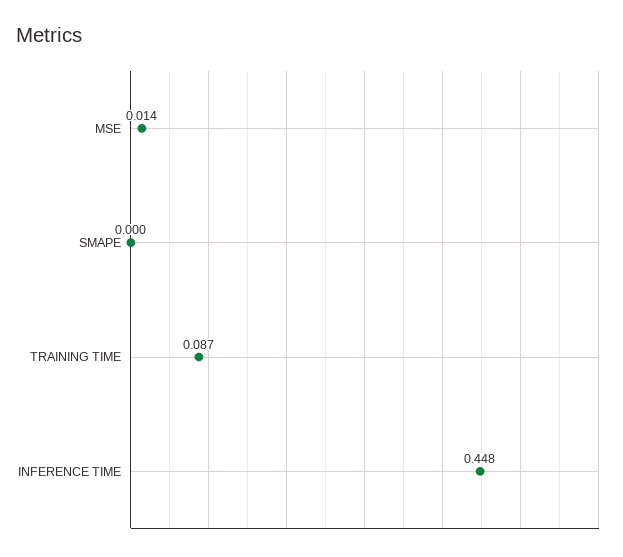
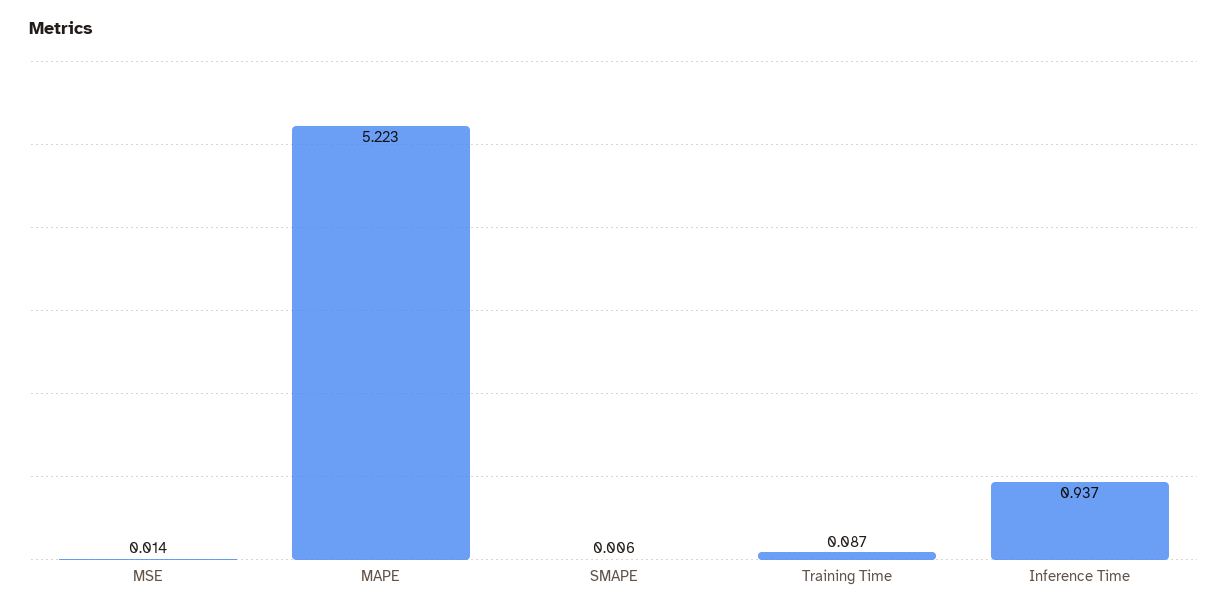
  {
    "MSE": 0.014,
-   "SMAPE": 0,
+   "SMAPE": 0.006,
    "TRAINING TIME": 0.087,
-   "INFERENCE TIME": 0.448
+   "INFERENCE TIME": 0.937,
+   "MAPE": 5.223
  }

